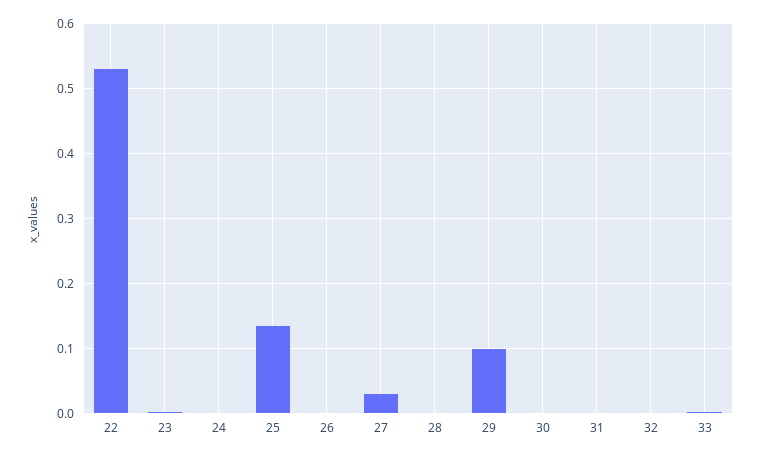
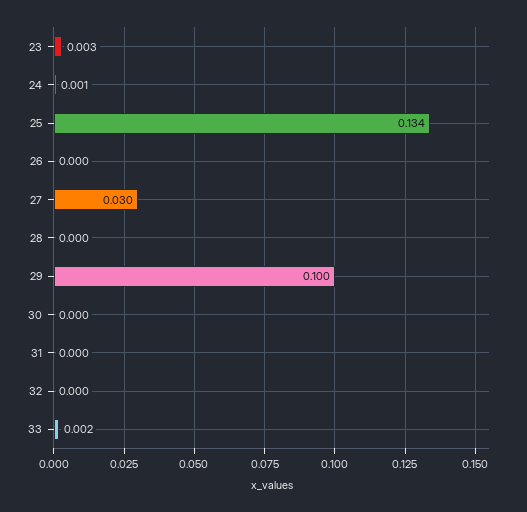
  {
-   "22": 0.53,
    "23": 0.003,
    "24": 0.001,
    "25": 0.134,
    "26": 0,
    "27": 0.03,
    "28": 0,
    "29": 0.1,
    "30": 0,
    "31": 0,
    "32": 0,
    "33": 0.002
  }

